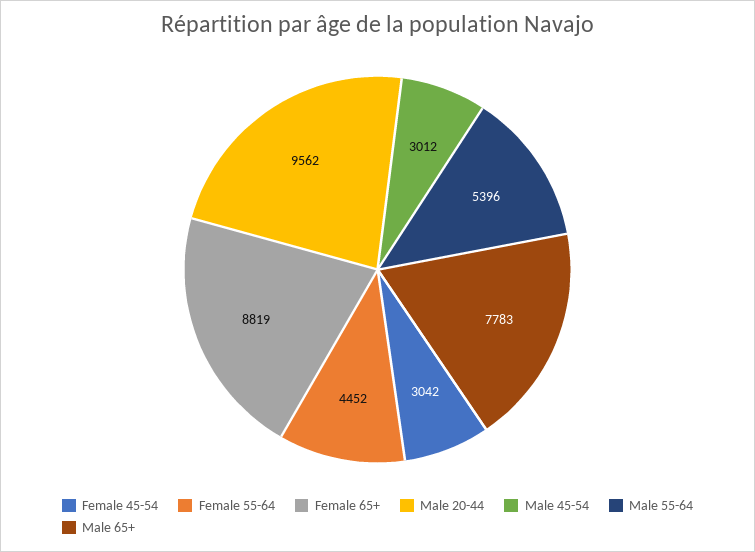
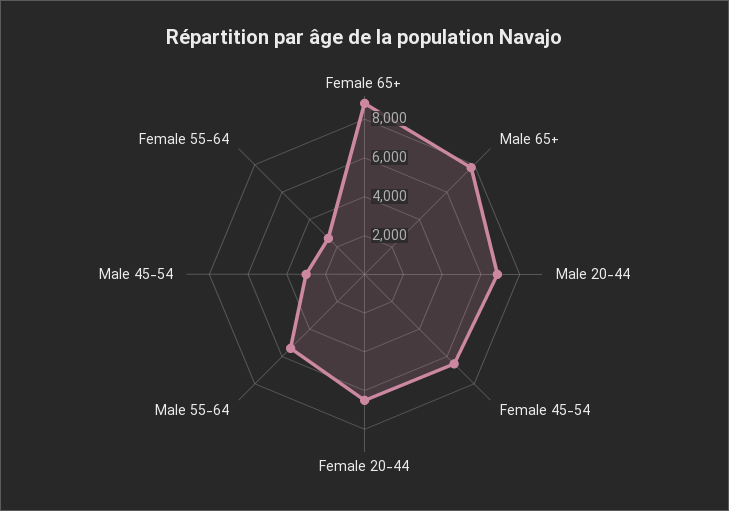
  {
-   "Female 45-54": 3042,
+   "Female 45-54": 6500,
-   "Female 55-64": 4452,
+   "Female 55-64": 2500,
    "Female 65+": 8819,
-   "Male 20-44": 9562,
+   "Male 20-44": 7000,
    "Male 45-54": 3012,
    "Male 55-64": 5396,
-   "Male 65+": 7783
+   "Male 65+": 7783,
+   "Female 20-44": 6500
  }

